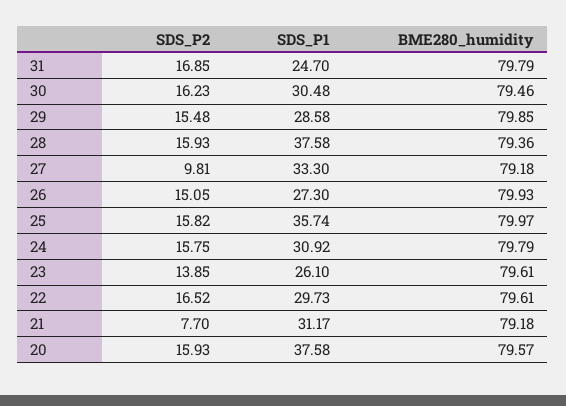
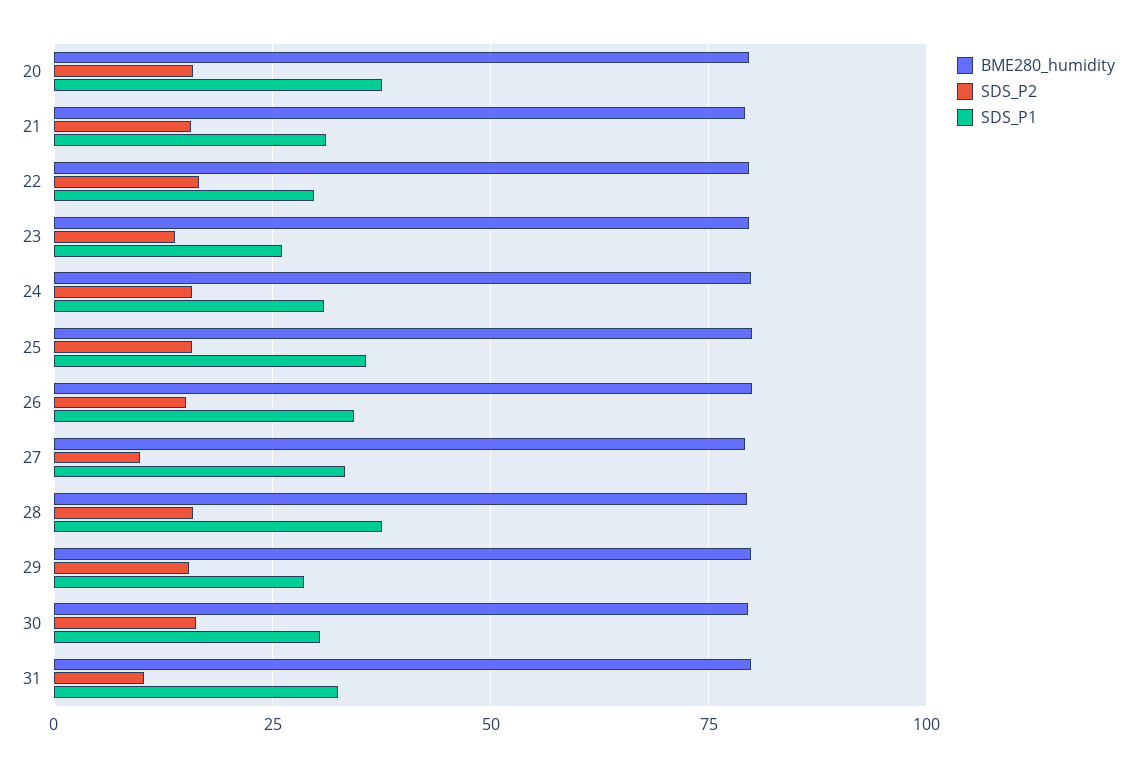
  {
    "SDS_P2": {
-     "31": 16.85,
+     "31": 10,
      "30": 16.23,
      "29": 15.48,
      "28": 15.93,
      "27": 9.81,
      "26": 15.05,
      "25": 15.82,
      "24": 15.75,
      "23": 13.85,
      "22": 16.52,
-     "21": 7.7,
+     "21": 15,
      "20": 15.93
    },
    "SDS_P1": {
-     "31": 24.7,
+     "31": 32.5,
      "30": 30.48,
      "29": 28.58,
      "28": 37.58,
      "27": 33.3,
-     "26": 27.3,
+     "26": 35,
      "25": 35.74,
      "24": 30.92,
      "23": 26.1,
      "22": 29.73,
      "21": 31.17,
      "20": 37.58
    },
    "BME280_humidity": {
      "31": 79.79,
      "30": 79.46,
      "29": 79.85,
      "28": 79.36,
      "27": 79.18,
      "26": 79.93,
      "25": 79.97,
      "24": 79.79,
      "23": 79.61,
      "22": 79.61,
      "21": 79.18,
      "20": 79.57
    }
  }

